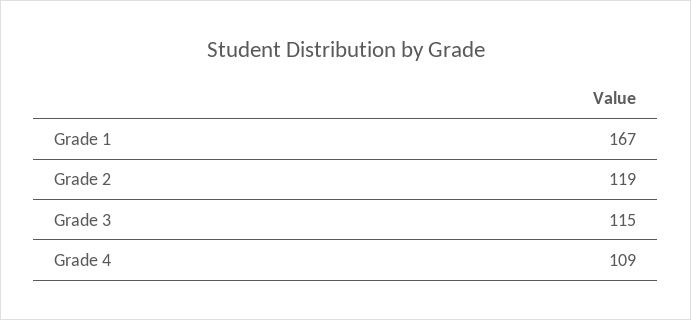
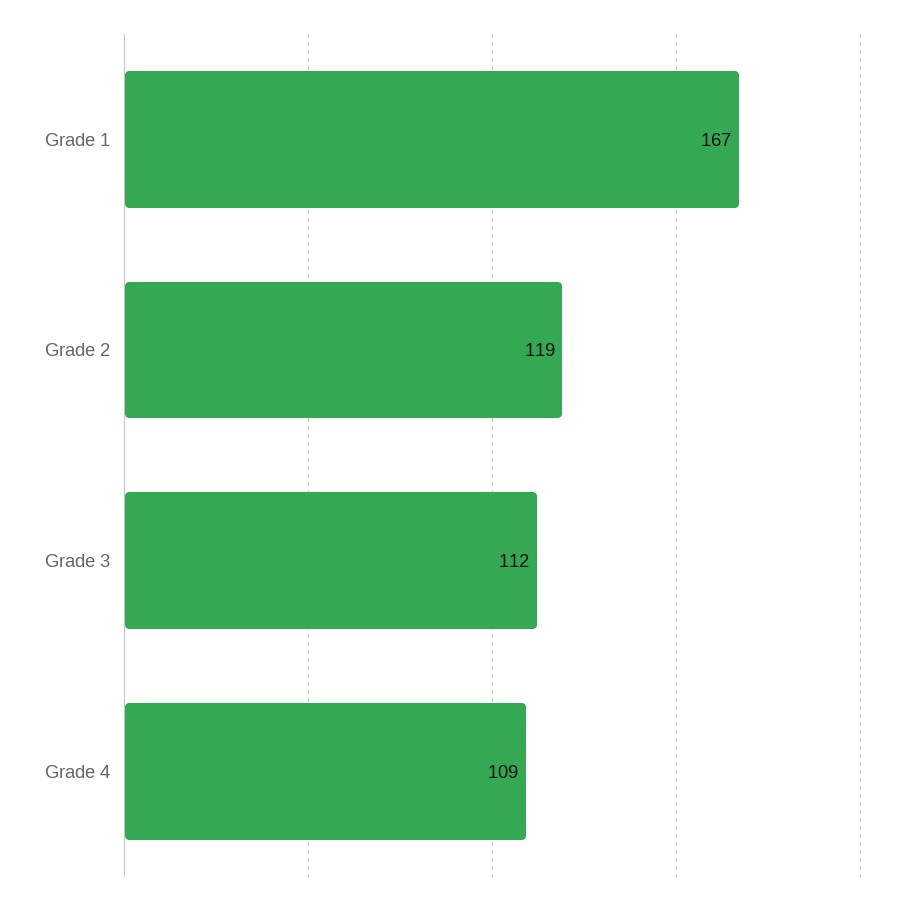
  {
    "Grade 1": 167,
    "Grade 2": 119,
-   "Grade 3": 115,
+   "Grade 3": 112,
    "Grade 4": 109
  }

